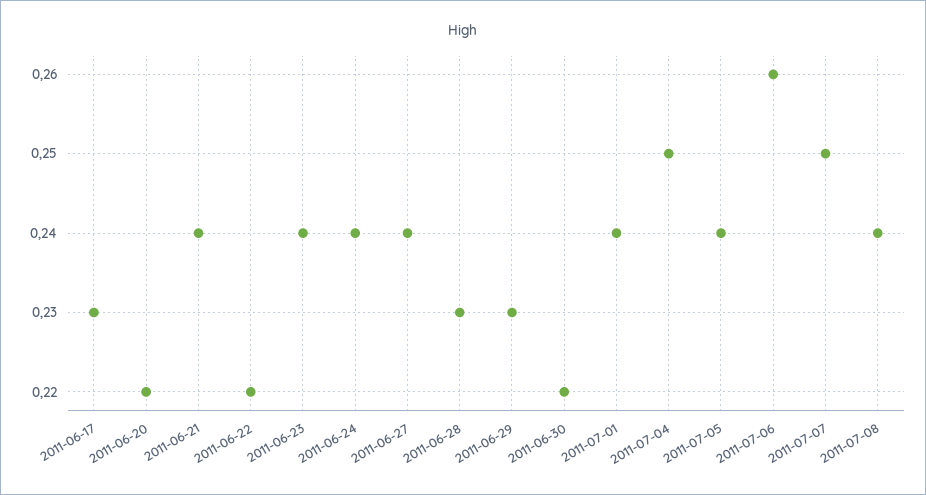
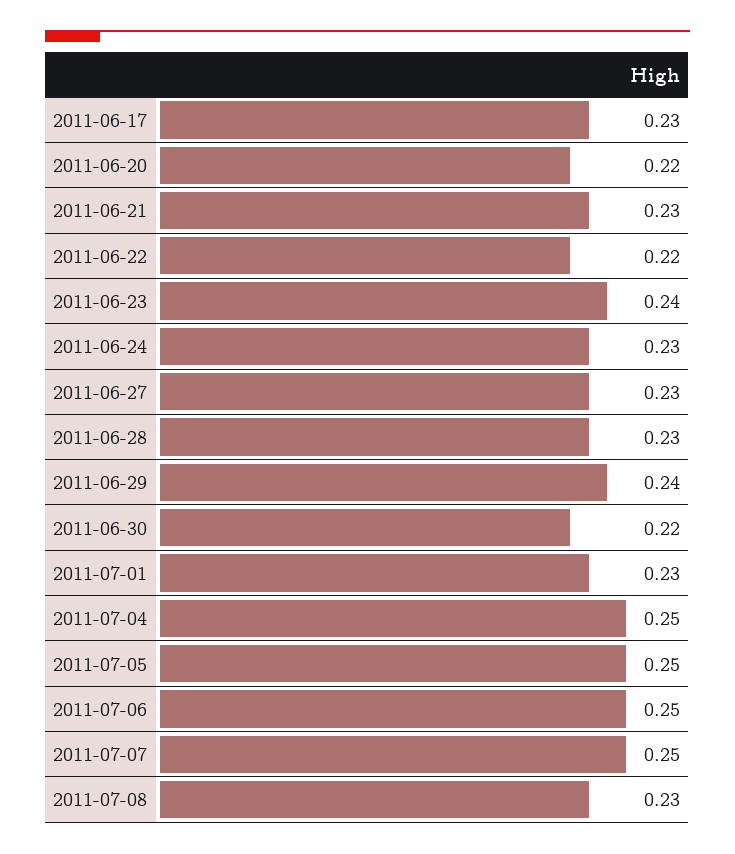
  {
    "2011-06-17": 0.23,
    "2011-06-20": 0.22,
-   "2011-06-21": 0.24,
+   "2011-06-21": 0.23,
    "2011-06-22": 0.22,
    "2011-06-23": 0.24,
-   "2011-06-24": 0.24,
+   "2011-06-24": 0.23,
-   "2011-06-27": 0.24,
+   "2011-06-27": 0.23,
    "2011-06-28": 0.23,
-   "2011-06-29": 0.23,
+   "2011-06-29": 0.24,
    "2011-06-30": 0.22,
-   "2011-07-01": 0.24,
+   "2011-07-01": 0.23,
    "2011-07-04": 0.25,
-   "2011-07-05": 0.24,
+   "2011-07-05": 0.25,
-   "2011-07-06": 0.26,
+   "2011-07-06": 0.25,
    "2011-07-07": 0.25,
-   "2011-07-08": 0.24
+   "2011-07-08": 0.23
  }

